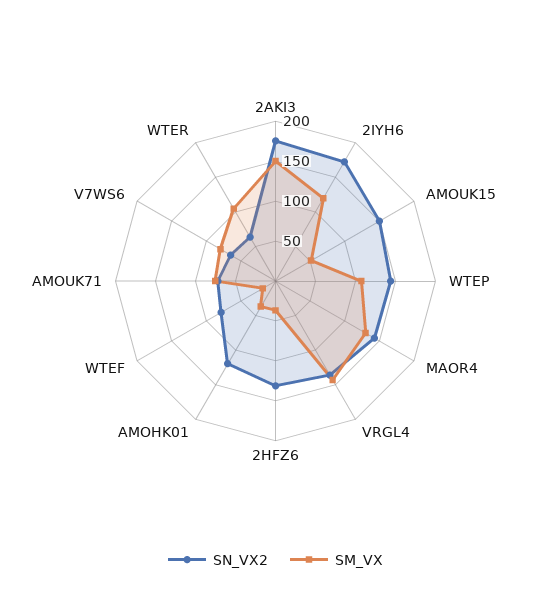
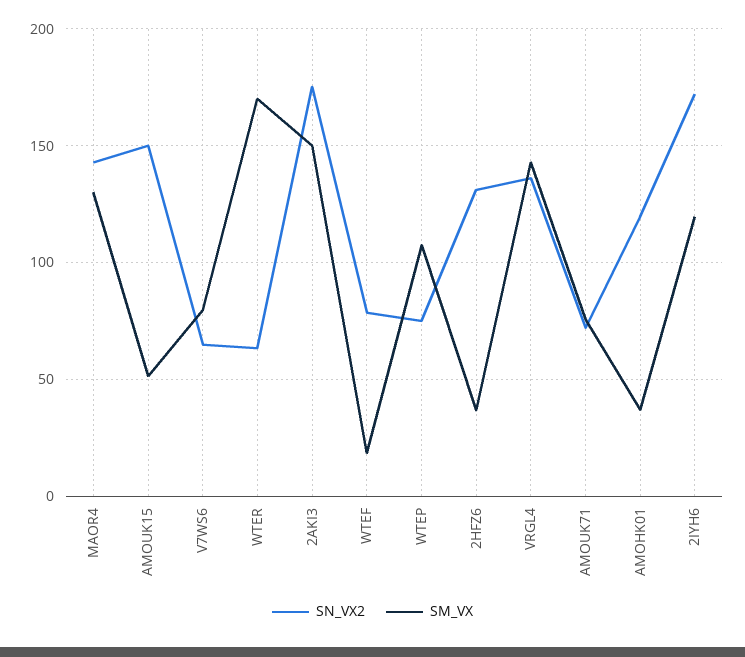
  {
    "SN_VX2": {
      "2AKI3": 175,
      "2IYH6": 170,
      "AMOUK15": 150,
-     "WTEP": 150,
+     "WTEP": 75,
      "MAOR4": 145,
      "VRGL4": 135,
      "2HFZ6": 130,
      "AMOHK01": 120,
      "WTEF": 80,
      "AMOUK71": 70,
      "V7WS6": 65,
      "WTER": 65
    },
    "SM_VX": {
      "2AKI3": 150,
      "2IYH6": 120,
      "AMOUK15": 50,
      "WTEP": 105,
      "MAOR4": 130,
      "VRGL4": 145,
      "2HFZ6": 35,
      "AMOHK01": 35,
      "WTEF": 20,
      "AMOUK71": 75,
      "V7WS6": 80,
-     "WTER": 100
+     "WTER": 170
    }
  }

